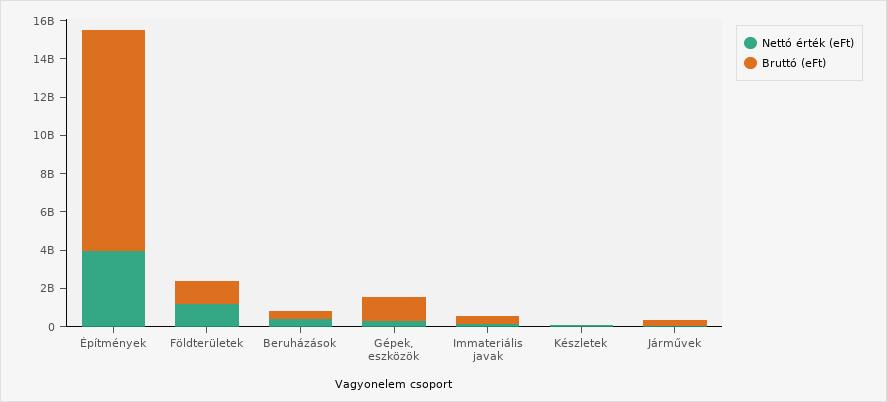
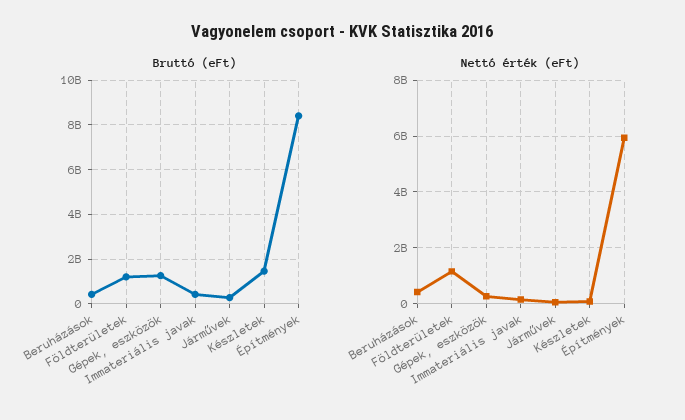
  {
    "Nettó érték (eFt)": {
-     "Építmények": 4000000000,
+     "Építmények": 6000000000,
      "Földterületek": 1250000000,
      "Beruházások": 500000000,
      "Gépek, eszközök": 250000000,
      "Immateriális javak": 250000000,
      "Készletek": 0,
      "Járművek": 0
    },
    "Bruttó (eFt)": {
-     "Építmények": 11500000000,
+     "Építmények": 8500000000,
      "Földterületek": 1000000000,
      "Beruházások": 500000000,
      "Gépek, eszközök": 1500000000,
      "Immateriális javak": 500000000,
-     "Készletek": 0,
+     "Készletek": 1500000000,
      "Járművek": 500000000
    }
  }

